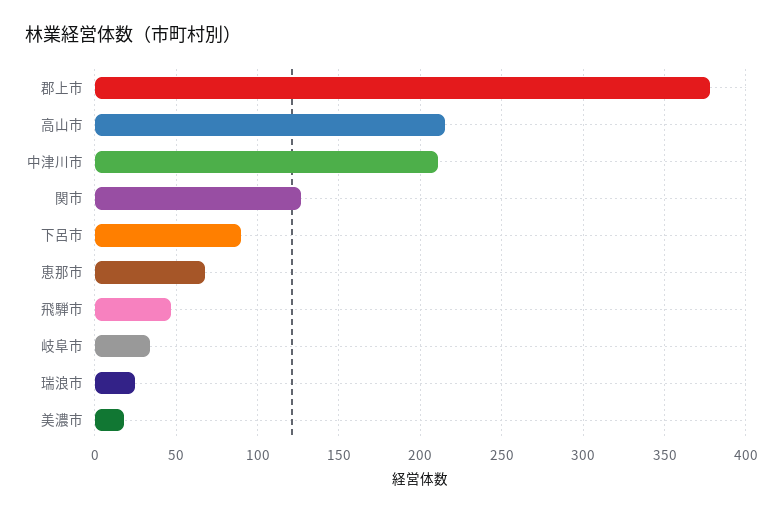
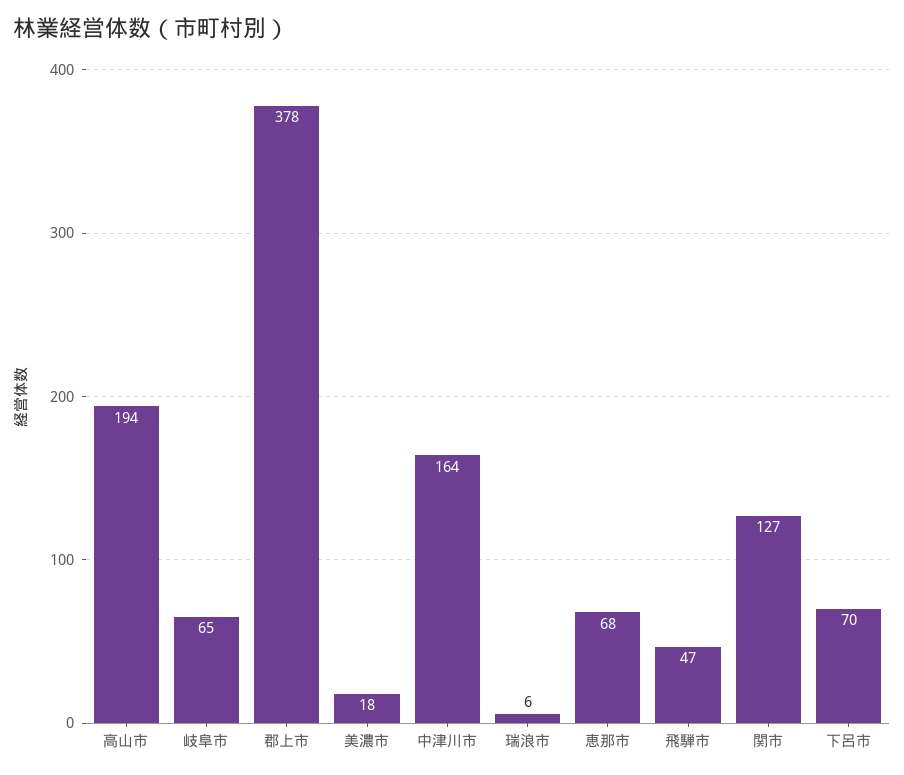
  {
    "郡上市": 378,
-   "高山市": 215,
+   "高山市": 194,
-   "中津川市": 210,
+   "中津川市": 164,
    "関市": 127,
-   "下呂市": 90,
+   "下呂市": 70,
    "恵那市": 68,
    "飛騨市": 47,
-   "岐阜市": 35,
+   "岐阜市": 65,
-   "瑞浪市": 25,
+   "瑞浪市": 6,
    "美濃市": 18
  }

